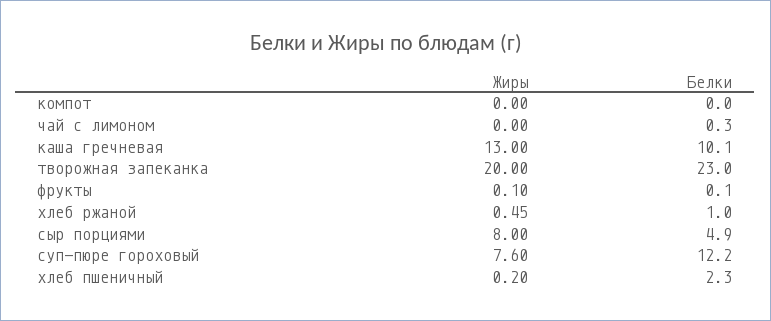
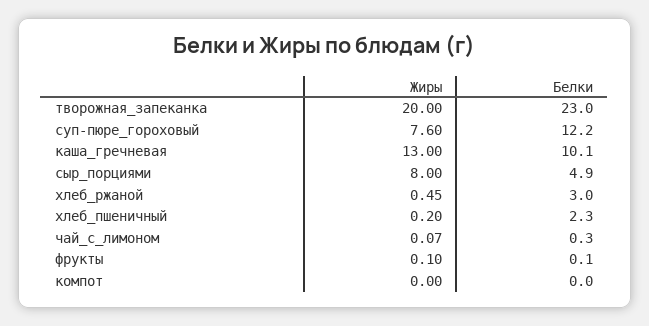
  {
    "Жиры": {
      "компот": 0,
-     "чай с лимоном": 0,
+     "чай с лимоном": 0.07,
      "каша гречневая": 13,
      "творожная запеканка": 20,
      "фрукты": 0.1,
      "хлеб ржаной": 0.45,
      "сыр порциями": 8,
      "суп-пюре гороховый": 7.6,
      "хлеб пшеничный": 0.2
    },
    "Белки": {
      "компот": 0,
      "чай с лимоном": 0.3,
      "каша гречневая": 10.1,
      "творожная запеканка": 23,
      "фрукты": 0.1,
-     "хлеб ржаной": 1,
+     "хлеб ржаной": 3,
      "сыр порциями": 4.9,
      "суп-пюре гороховый": 12.2,
      "хлеб пшеничный": 2.3
    }
  }

